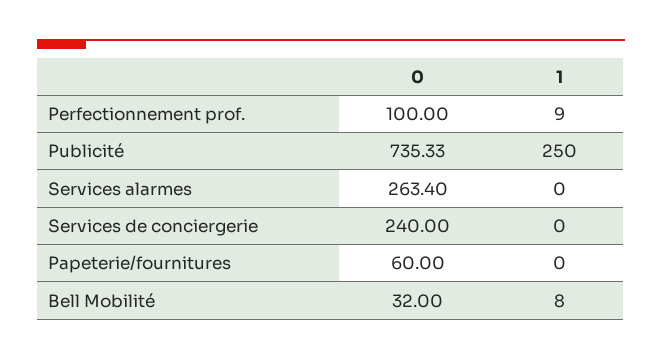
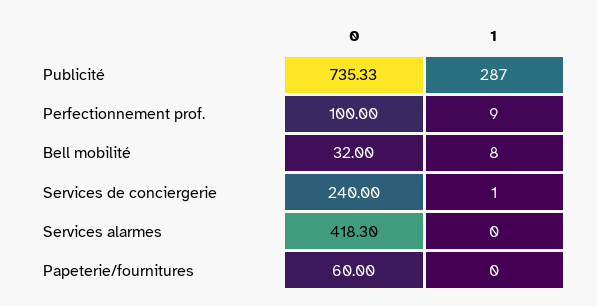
  {
    "0": {
      "Perfectionnement prof.": 100,
      "Publicité": 735.33,
-     "Services alarmes": 263.4,
+     "Services alarmes": 418.3,
      "Services de conciergerie": 240,
      "Papeterie/fournitures": 60,
      "Bell Mobilité": 32
    },
    "1": {
      "Perfectionnement prof.": 9,
-     "Publicité": 250,
+     "Publicité": 287,
      "Services alarmes": 0,
-     "Services de conciergerie": 0,
+     "Services de conciergerie": 1,
      "Papeterie/fournitures": 0,
      "Bell Mobilité": 8
    }
  }

